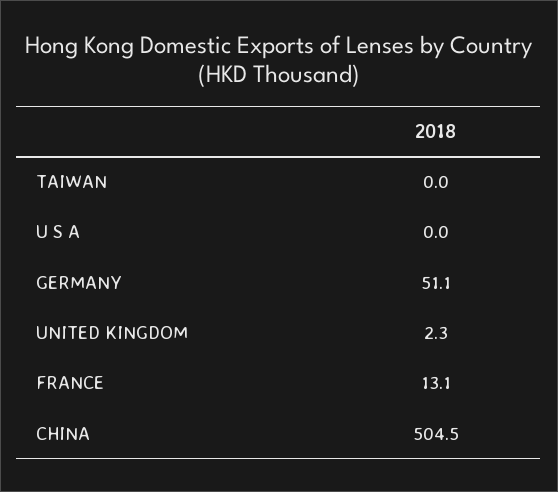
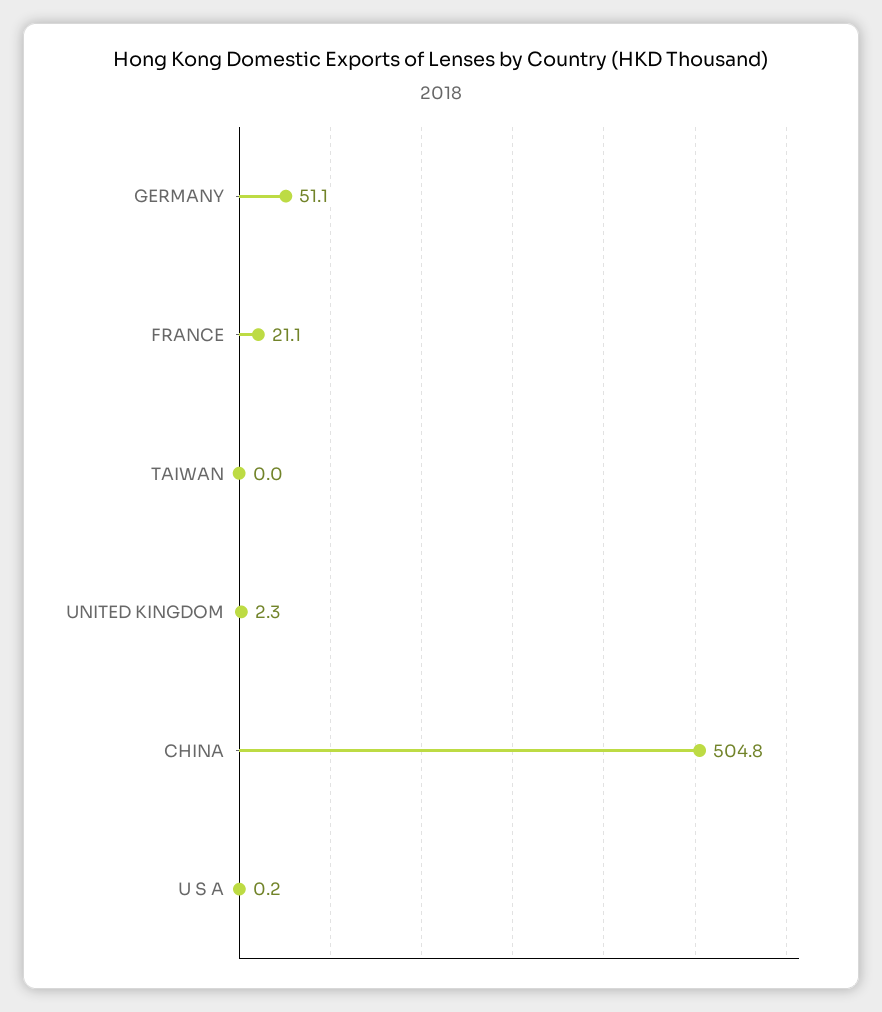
  {
    "TAIWAN": 0,
-   "U S A": 0,
+   "U S A": 0.2,
    "GERMANY": 51.1,
    "UNITED KINGDOM": 2.3,
-   "FRANCE": 13.1,
+   "FRANCE": 21.1,
-   "CHINA": 504.5
+   "CHINA": 504.8
  }

